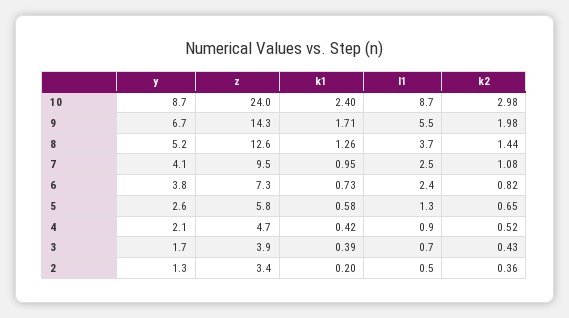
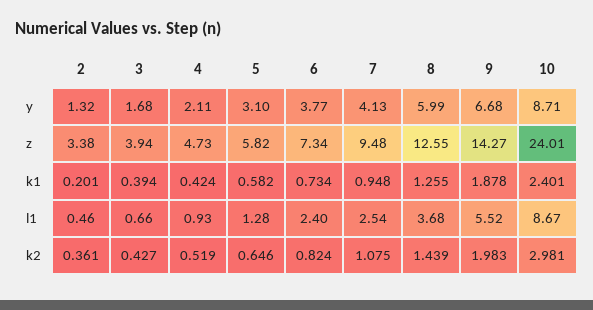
  {
    "y": {
      "10": 8.71,
      "9": 6.68,
-     "8": 5.2,
+     "8": 5.99,
      "7": 4.13,
      "6": 3.77,
-     "5": 2.6,
+     "5": 3.1,
      "4": 2.11,
      "3": 1.68,
      "2": 1.32
    },
    "z": {
      "10": 24.01,
      "9": 14.27,
      "8": 12.55,
      "7": 9.48,
      "6": 7.34,
      "5": 5.82,
      "4": 4.73,
      "3": 3.94,
      "2": 3.38
    },
    "k1": {
      "10": 2.401,
-     "9": 1.71,
+     "9": 1.878,
      "8": 1.255,
      "7": 0.948,
      "6": 0.734,
      "5": 0.582,
      "4": 0.424,
      "3": 0.394,
      "2": 0.201
    },
    "l1": {
      "10": 8.67,
      "9": 5.52,
      "8": 3.68,
      "7": 2.54,
      "6": 2.4,
      "5": 1.28,
      "4": 0.93,
      "3": 0.66,
      "2": 0.46
    },
    "k2": {
      "10": 2.981,
      "9": 1.983,
      "8": 1.439,
      "7": 1.075,
      "6": 0.824,
      "5": 0.646,
      "4": 0.519,
      "3": 0.427,
      "2": 0.361
    }
  }

